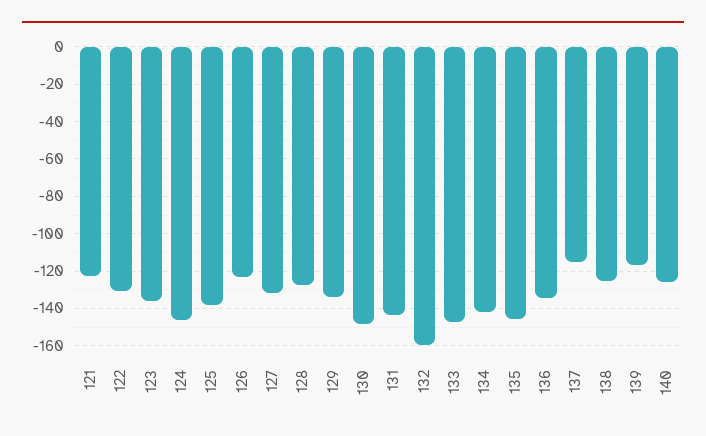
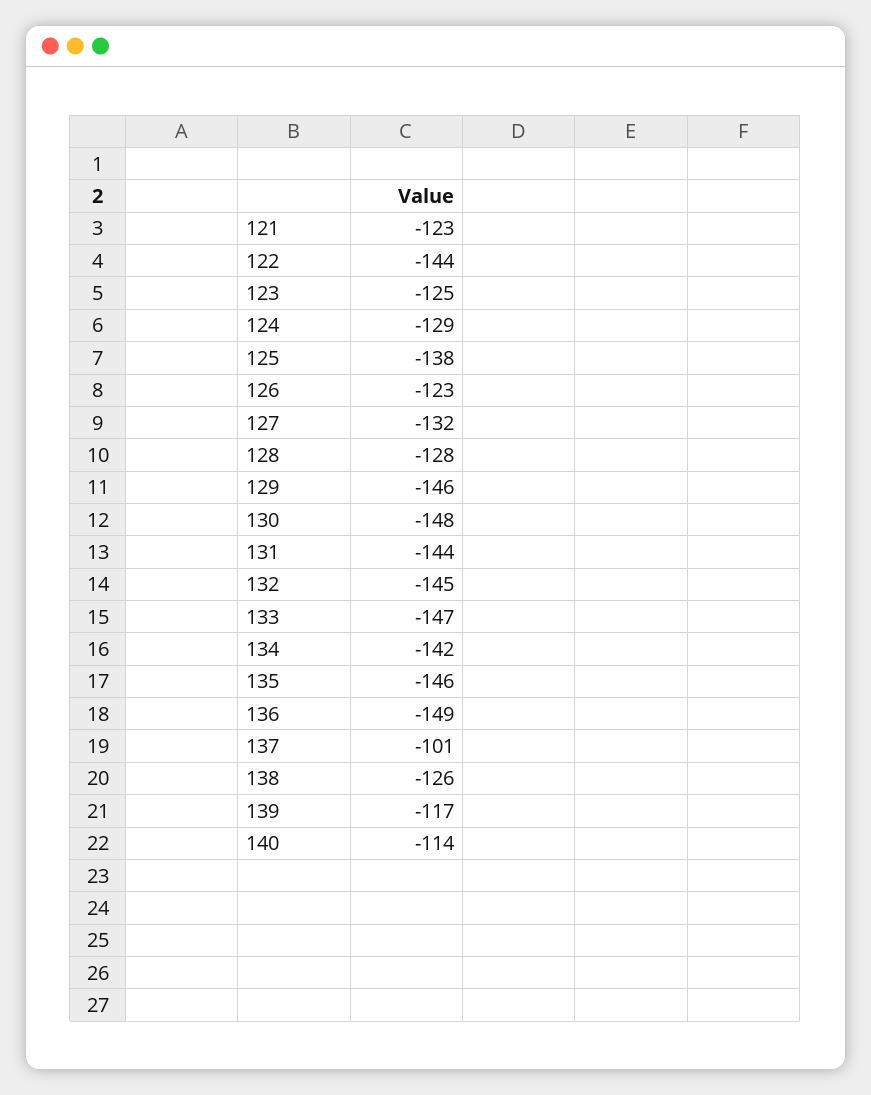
  {
    "121": -123,
-   "122": -130,
+   "122": -144,
-   "123": -135,
+   "123": -125,
-   "124": -145,
+   "124": -129,
    "125": -138,
    "126": -123,
    "127": -132,
    "128": -128,
-   "129": -135,
+   "129": -146,
    "130": -148,
    "131": -144,
-   "132": -160,
+   "132": -145,
    "133": -147,
    "134": -142,
    "135": -146,
-   "136": -135,
+   "136": -149,
-   "137": -115,
+   "137": -101,
    "138": -126,
    "139": -117,
-   "140": -125
+   "140": -114
  }

